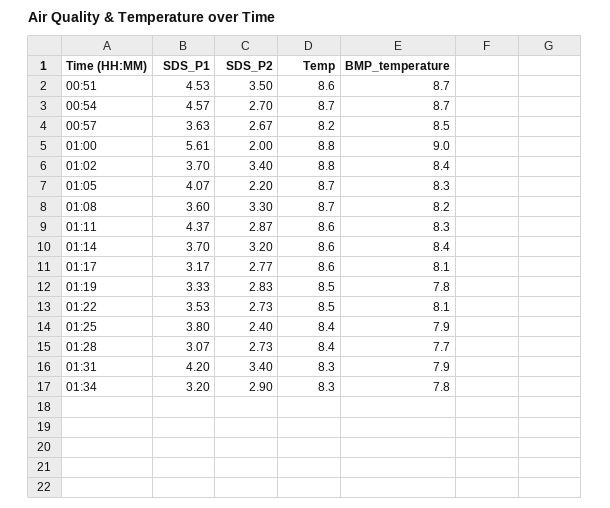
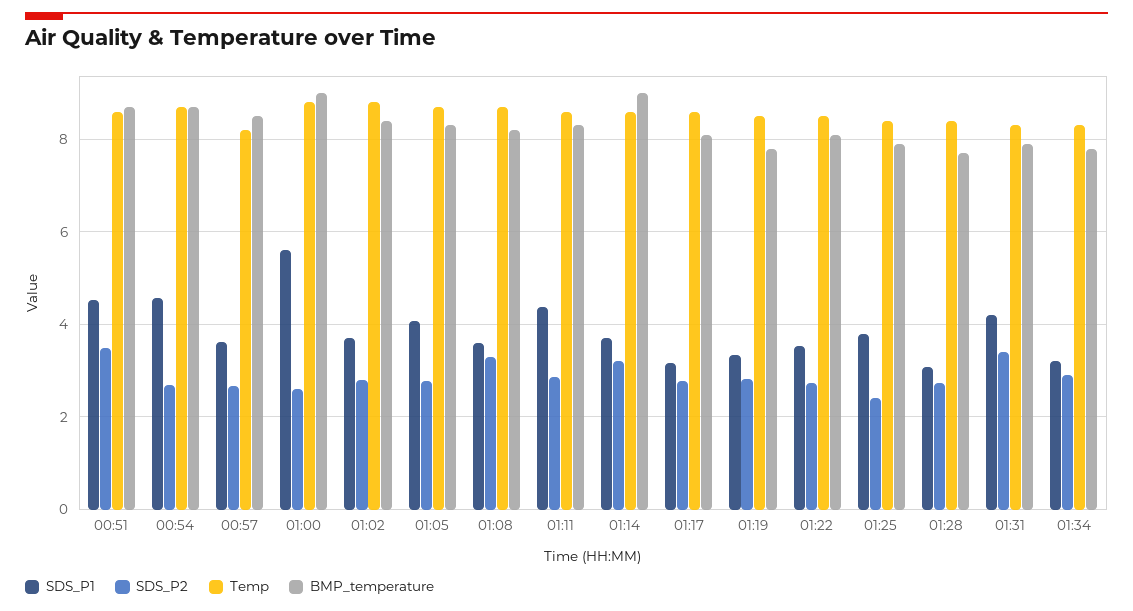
  {
    "SDS_P1": {
      "00:51": 4.53,
      "00:54": 4.57,
      "00:57": 3.63,
      "01:00": 5.61,
      "01:02": 3.7,
      "01:05": 4.07,
      "01:08": 3.6,
      "01:11": 4.37,
      "01:14": 3.7,
      "01:17": 3.17,
      "01:19": 3.33,
      "01:22": 3.53,
      "01:25": 3.8,
      "01:28": 3.07,
      "01:31": 4.2,
      "01:34": 3.2
    },
    "SDS_P2": {
      "00:51": 3.5,
      "00:54": 2.7,
      "00:57": 2.67,
-     "01:00": 2,
+     "01:00": 2.6,
-     "01:02": 3.4,
+     "01:02": 2.8,
-     "01:05": 2.2,
+     "01:05": 2.8,
      "01:08": 3.3,
      "01:11": 2.87,
      "01:14": 3.2,
      "01:17": 2.77,
      "01:19": 2.83,
      "01:22": 2.73,
      "01:25": 2.4,
      "01:28": 2.73,
      "01:31": 3.4,
      "01:34": 2.9
    },
    "Temp": {
      "00:51": 8.6,
      "00:54": 8.7,
      "00:57": 8.2,
      "01:00": 8.8,
      "01:02": 8.8,
      "01:05": 8.7,
      "01:08": 8.7,
      "01:11": 8.6,
      "01:14": 8.6,
      "01:17": 8.6,
      "01:19": 8.5,
      "01:22": 8.5,
      "01:25": 8.4,
      "01:28": 8.4,
      "01:31": 8.3,
      "01:34": 8.3
    },
    "BMP_temperature": {
      "00:51": 8.7,
      "00:54": 8.7,
      "00:57": 8.5,
      "01:00": 9,
      "01:02": 8.4,
      "01:05": 8.3,
      "01:08": 8.2,
      "01:11": 8.3,
-     "01:14": 8.4,
+     "01:14": 9,
      "01:17": 8.1,
      "01:19": 7.8,
      "01:22": 8.1,
      "01:25": 7.9,
      "01:28": 7.7,
      "01:31": 7.9,
      "01:34": 7.8
    }
  }

